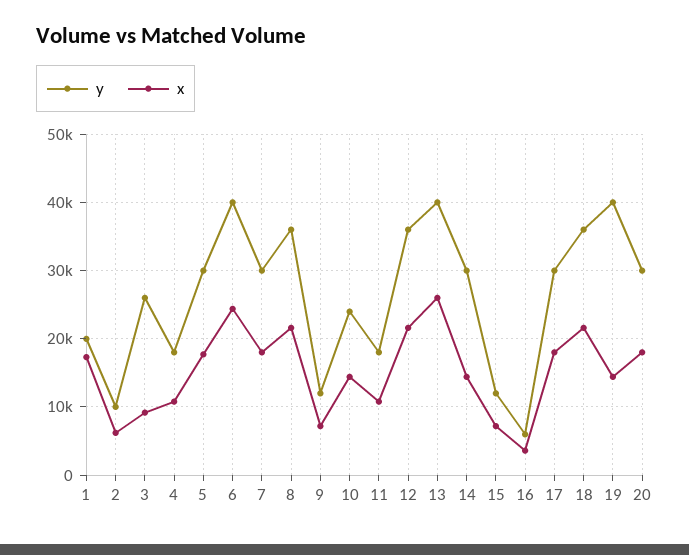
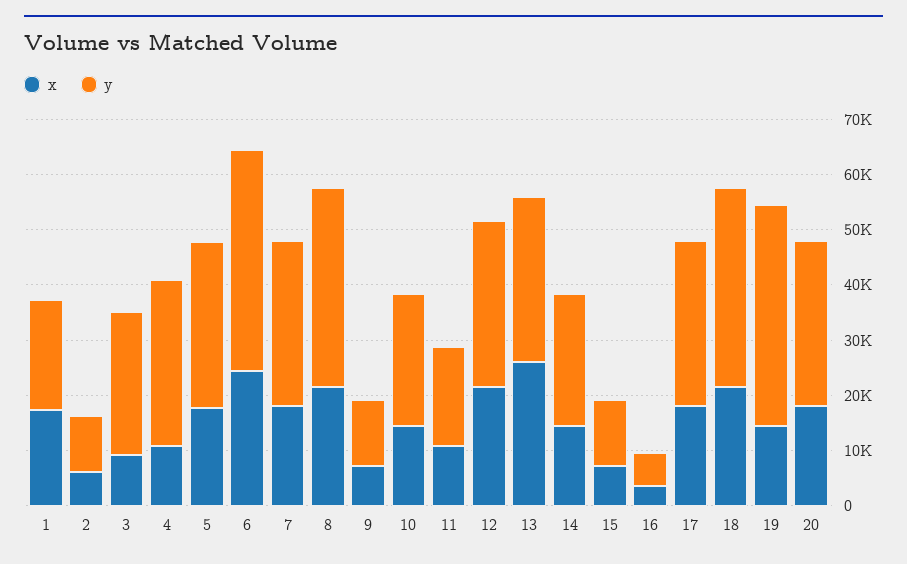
  {
    "y": {
      "1": 20000,
      "2": 10000,
      "3": 26000,
-     "4": 18000,
+     "4": 30000,
      "5": 30000,
      "6": 40000,
      "7": 30000,
      "8": 36000,
      "9": 12000,
      "10": 24000,
      "11": 18000,
-     "12": 36000,
+     "12": 30000,
-     "13": 40000,
+     "13": 30000,
-     "14": 30000,
+     "14": 24000,
      "15": 12000,
      "16": 6000,
      "17": 30000,
      "18": 36000,
      "19": 40000,
      "20": 30000
    },
    "x": {
      "1": 17000,
      "2": 6000,
      "3": 9000,
      "4": 11000,
      "5": 18000,
      "6": 24000,
      "7": 18000,
      "8": 22000,
      "9": 7000,
      "10": 14000,
      "11": 11000,
      "12": 22000,
      "13": 26000,
      "14": 14000,
      "15": 7000,
      "16": 4000,
      "17": 18000,
      "18": 22000,
      "19": 14000,
      "20": 18000
    }
  }

